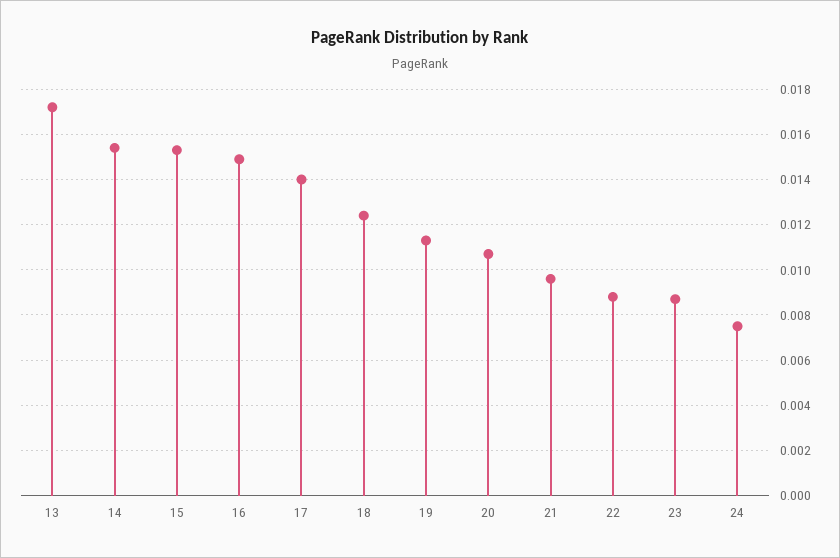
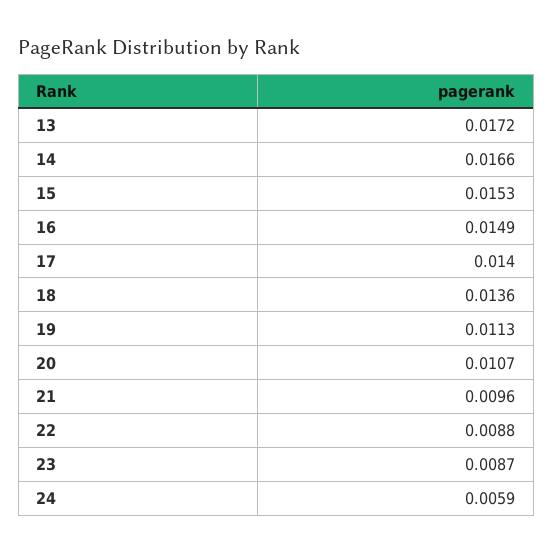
  {
    "13": 0.0172,
-   "14": 0.0155,
+   "14": 0.0166,
    "15": 0.0153,
    "16": 0.0149,
    "17": 0.014,
-   "18": 0.0125,
+   "18": 0.0136,
    "19": 0.0113,
    "20": 0.0107,
    "21": 0.0096,
    "22": 0.0088,
    "23": 0.0087,
-   "24": 0.0075
+   "24": 0.0059
  }

